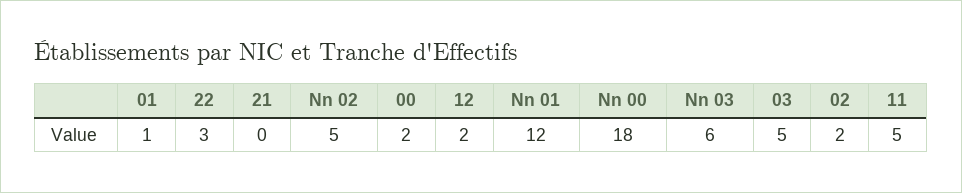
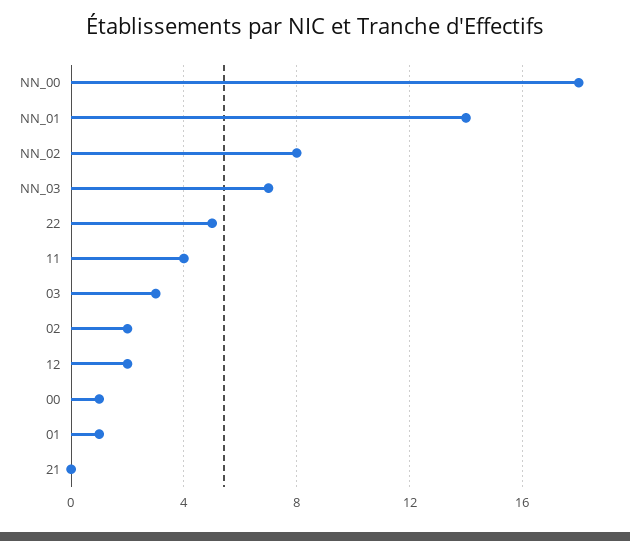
  {
    "01": 1,
-   "22": 3,
+   "22": 5,
    "21": 0,
-   "Nn 02": 5,
+   "Nn 02": 8,
-   "00": 2,
+   "00": 1,
    "12": 2,
-   "Nn 01": 12,
+   "Nn 01": 14,
    "Nn 00": 18,
-   "Nn 03": 6,
+   "Nn 03": 7,
-   "03": 5,
+   "03": 3,
    "02": 2,
-   "11": 5
+   "11": 4
  }

